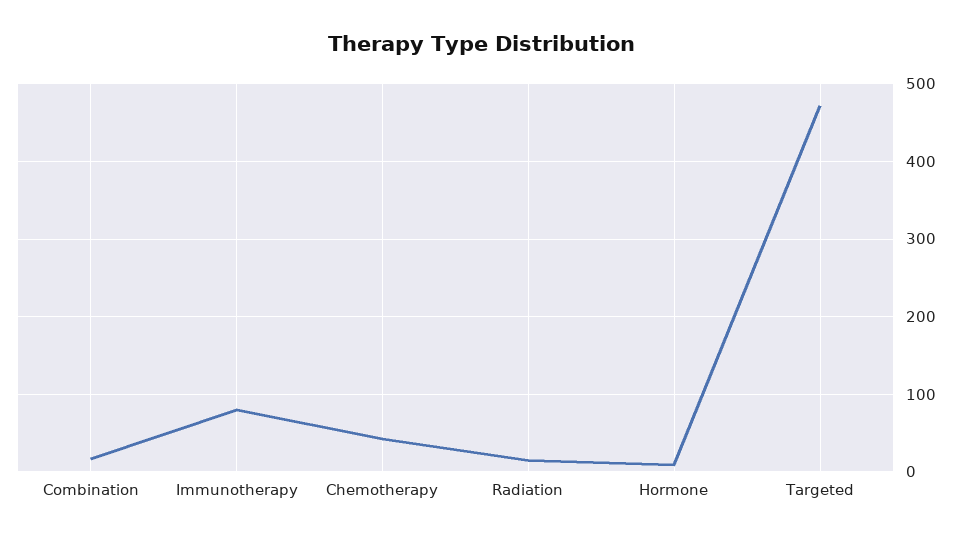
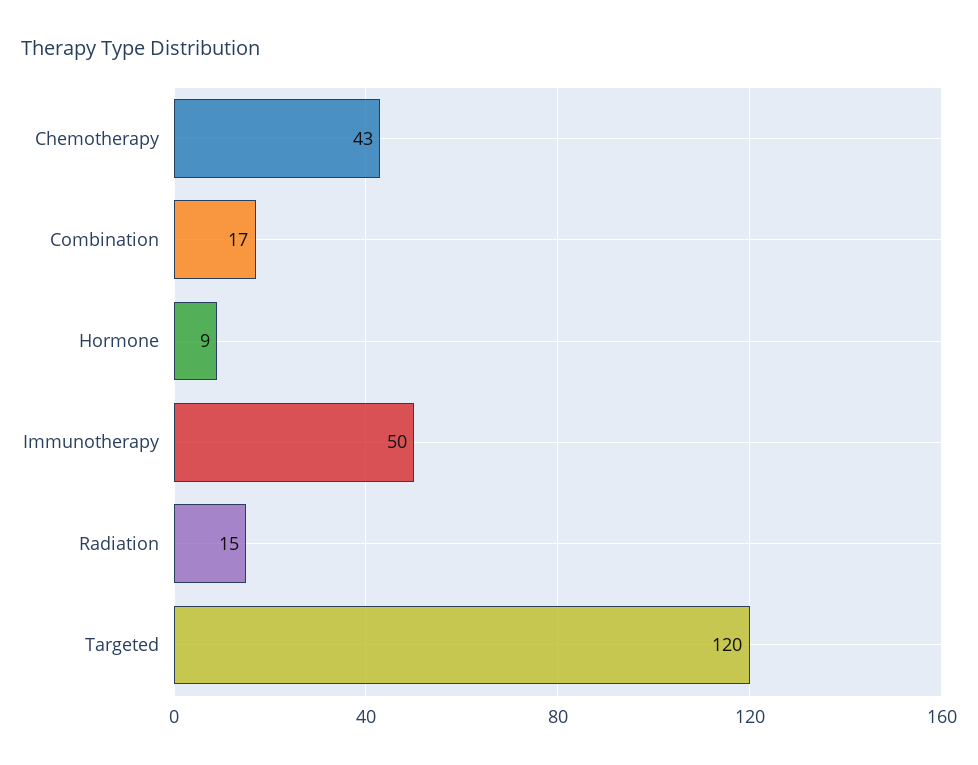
  {
    "Combination": 17,
-   "Immunotherapy": 80,
+   "Immunotherapy": 50,
    "Chemotherapy": 43,
    "Radiation": 15,
    "Hormone": 9,
-   "Targeted": 470
+   "Targeted": 120
  }

